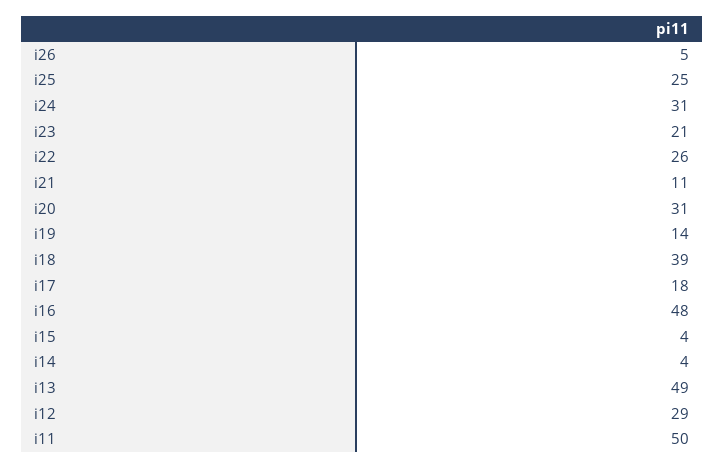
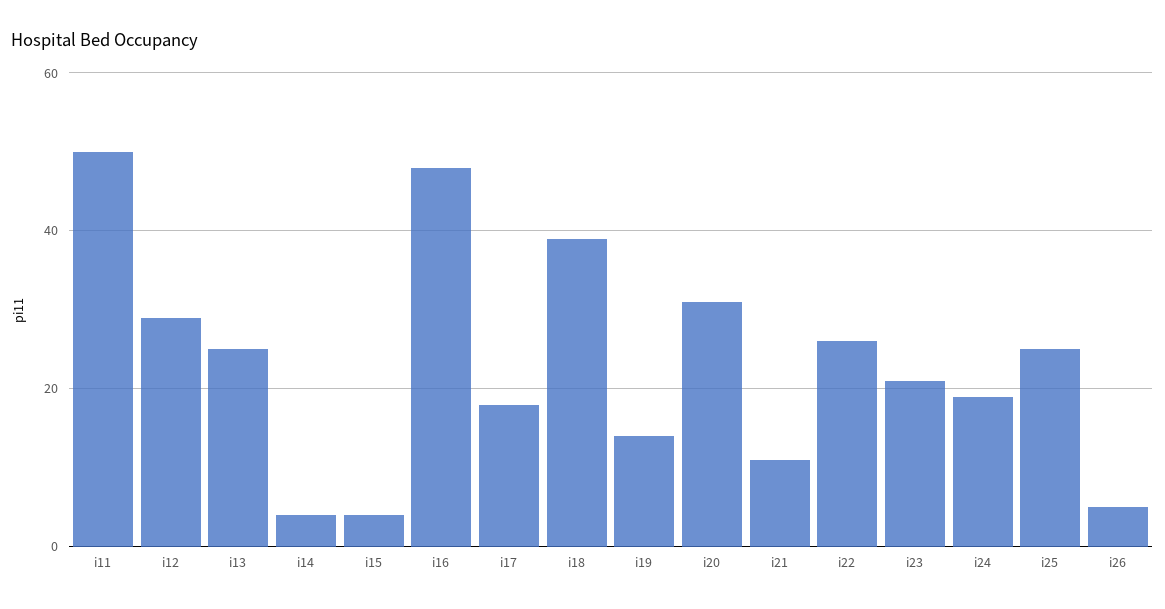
  {
    "i26": 5,
    "i25": 25,
-   "i24": 31,
+   "i24": 20,
    "i23": 21,
    "i22": 26,
    "i21": 11,
    "i20": 31,
    "i19": 14,
    "i18": 39,
    "i17": 18,
    "i16": 48,
    "i15": 4,
    "i14": 4,
-   "i13": 49,
+   "i13": 25,
    "i12": 29,
    "i11": 50
  }

